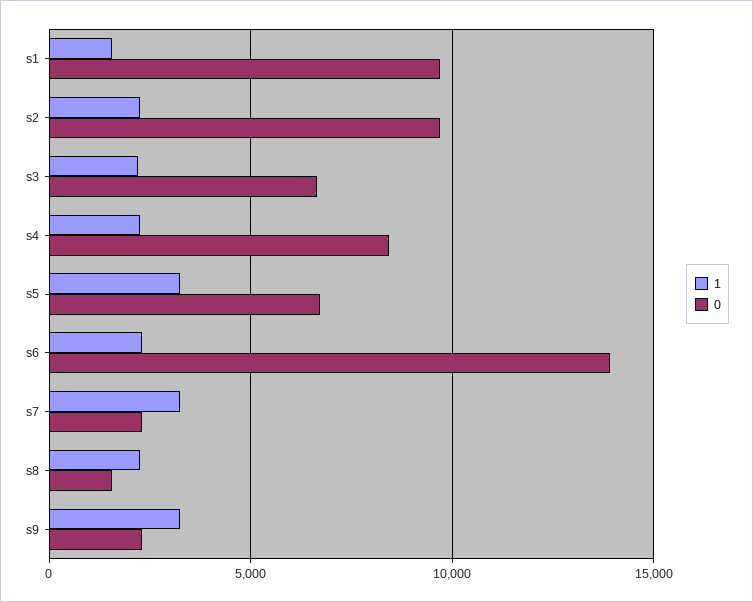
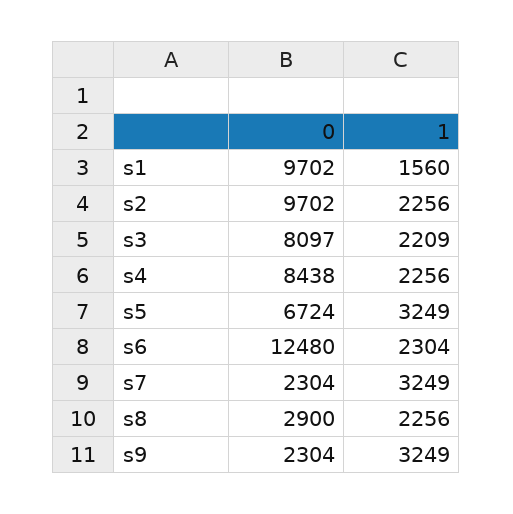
  {
    "1": {
      "s1": 1560,
      "s2": 2256,
      "s3": 2209,
      "s4": 2256,
      "s5": 3249,
      "s6": 2304,
      "s7": 3249,
      "s8": 2256,
      "s9": 3249
    },
    "0": {
      "s1": 9702,
      "s2": 9702,
-     "s3": 6500,
+     "s3": 8097,
      "s4": 8438,
      "s5": 6724,
-     "s6": 14000,
+     "s6": 12480,
      "s7": 2304,
-     "s8": 1500,
+     "s8": 2900,
      "s9": 2304
    }
  }

